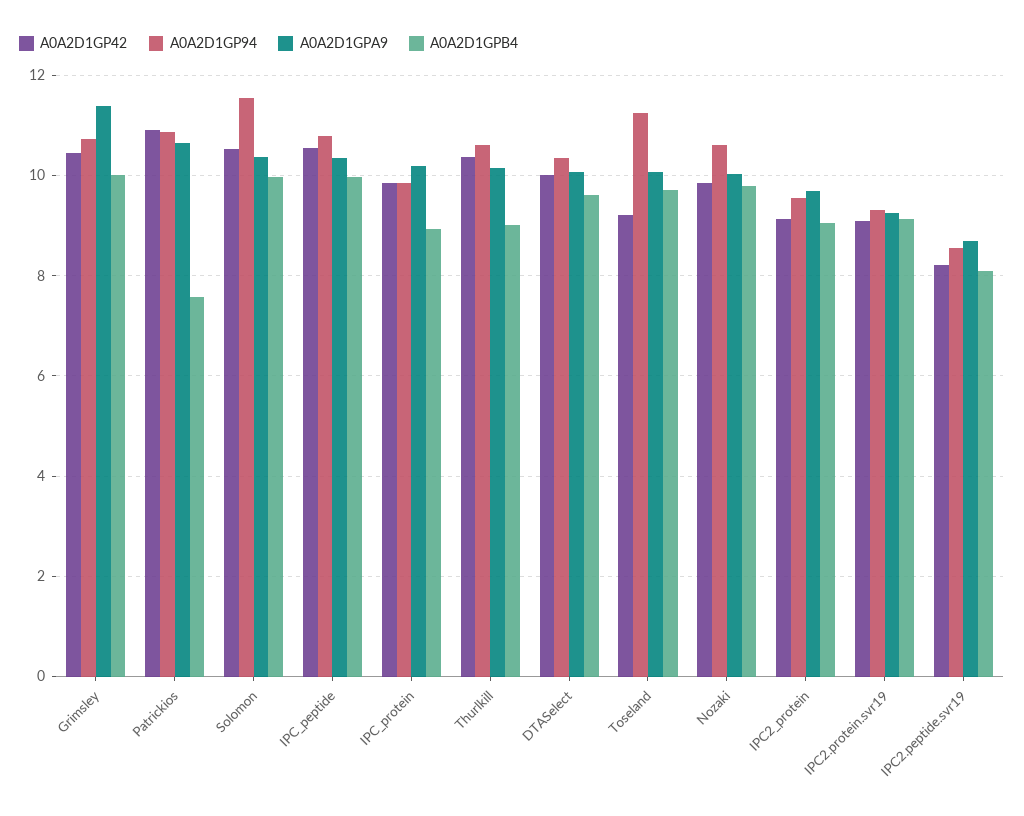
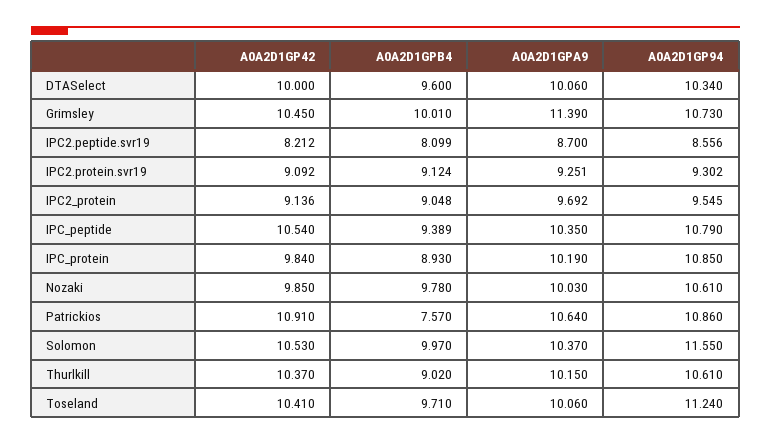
  {
    "A0A2D1GP42": {
      "Grimsley": 10.45,
      "Patrickios": 10.91,
      "Solomon": 10.53,
      "IPC_peptide": 10.54,
      "IPC_protein": 9.84,
      "Thurlkill": 10.37,
      "DTASelect": 10,
-     "Toseland": 9.2,
+     "Toseland": 10.41,
      "Nozaki": 9.85,
      "IPC2_protein": 9.136,
      "IPC2.protein.svr19": 9.092,
      "IPC2.peptide.svr19": 8.212
    },
    "A0A2D1GP94": {
      "Grimsley": 10.73,
      "Patrickios": 10.86,
      "Solomon": 11.55,
      "IPC_peptide": 10.79,
-     "IPC_protein": 9.8,
+     "IPC_protein": 10.85,
      "Thurlkill": 10.61,
      "DTASelect": 10.34,
      "Toseland": 11.24,
      "Nozaki": 10.61,
      "IPC2_protein": 9.545,
      "IPC2.protein.svr19": 9.302,
      "IPC2.peptide.svr19": 8.556
    },
    "A0A2D1GPA9": {
      "Grimsley": 11.39,
      "Patrickios": 10.64,
      "Solomon": 10.37,
      "IPC_peptide": 10.35,
      "IPC_protein": 10.19,
      "Thurlkill": 10.15,
      "DTASelect": 10.06,
      "Toseland": 10.06,
      "Nozaki": 10.03,
      "IPC2_protein": 9.692,
      "IPC2.protein.svr19": 9.251,
      "IPC2.peptide.svr19": 8.7
    },
    "A0A2D1GPB4": {
      "Grimsley": 10.01,
      "Patrickios": 7.57,
      "Solomon": 9.97,
-     "IPC_peptide": 10,
+     "IPC_peptide": 9.389,
      "IPC_protein": 8.93,
      "Thurlkill": 9.02,
      "DTASelect": 9.6,
      "Toseland": 9.71,
      "Nozaki": 9.78,
      "IPC2_protein": 9.048,
      "IPC2.protein.svr19": 9.124,
      "IPC2.peptide.svr19": 8.099
    }
  }

